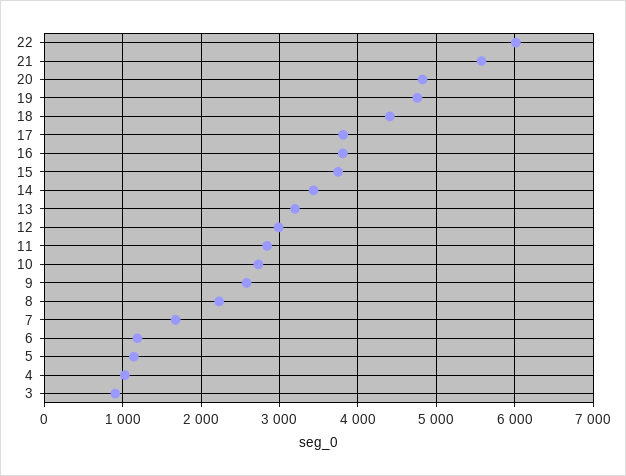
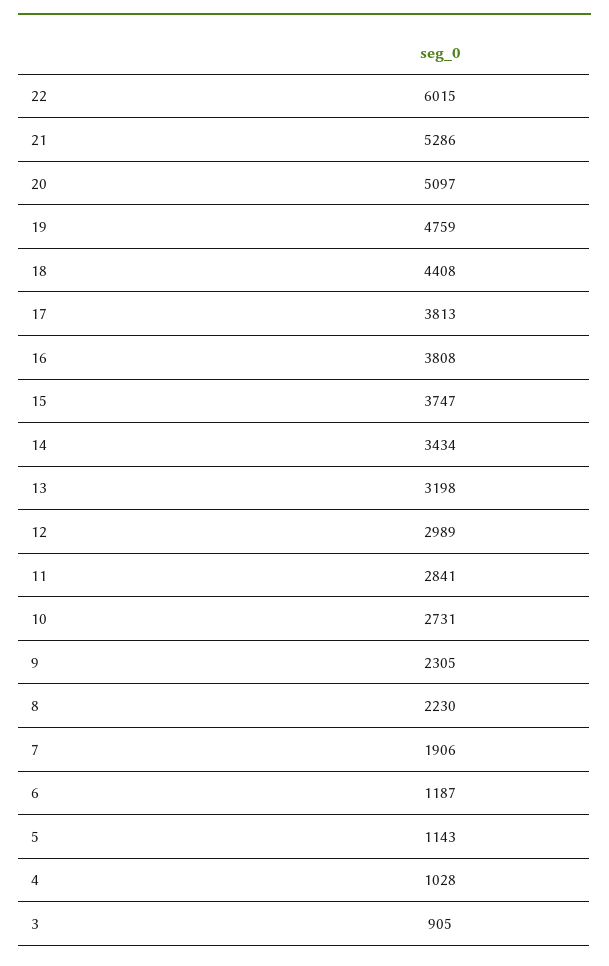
  {
    "22": 6015,
-   "21": 5600,
+   "21": 5286,
-   "20": 4800,
+   "20": 5097,
    "19": 4759,
    "18": 4408,
    "17": 3813,
    "16": 3808,
    "15": 3747,
    "14": 3434,
    "13": 3198,
    "12": 2989,
    "11": 2841,
    "10": 2731,
-   "9": 2600,
+   "9": 2305,
    "8": 2230,
-   "7": 1700,
+   "7": 1906,
    "6": 1187,
    "5": 1143,
    "4": 1028,
    "3": 905
  }

